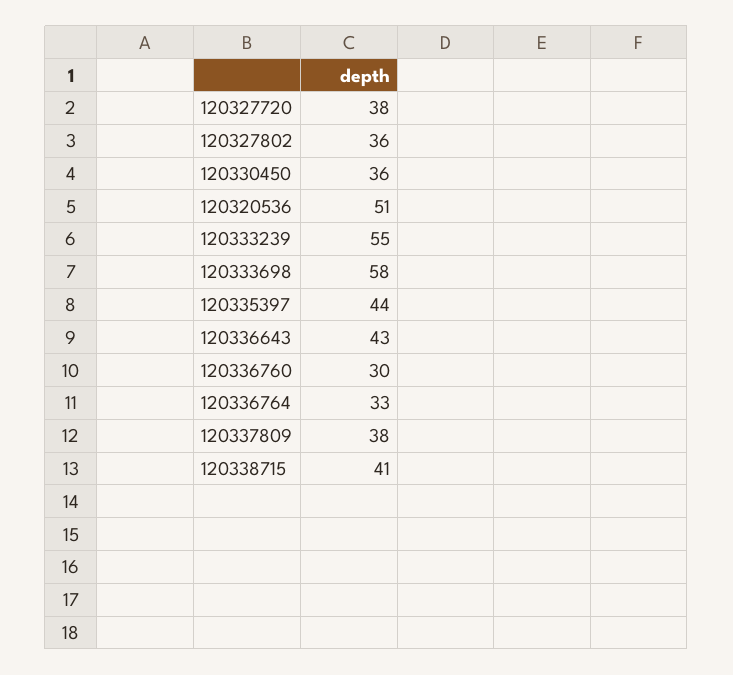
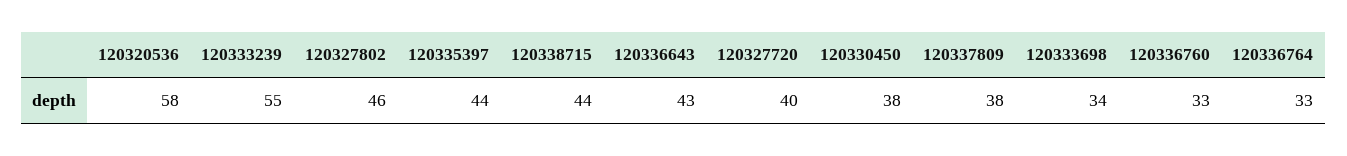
  {
-   "120327720": 38,
+   "120327720": 40,
-   "120327802": 36,
+   "120327802": 46,
-   "120330450": 36,
+   "120330450": 38,
-   "120320536": 51,
+   "120320536": 58,
    "120333239": 55,
-   "120333698": 58,
+   "120333698": 34,
    "120335397": 44,
    "120336643": 43,
-   "120336760": 30,
+   "120336760": 33,
    "120336764": 33,
    "120337809": 38,
-   "120338715": 41
+   "120338715": 44
  }

